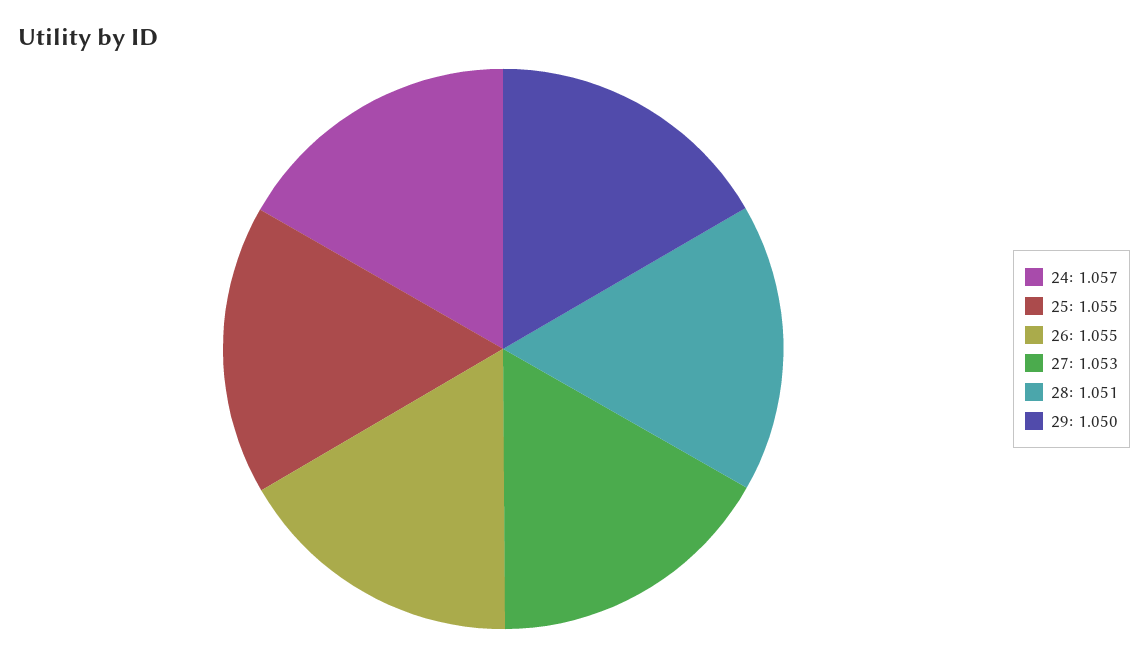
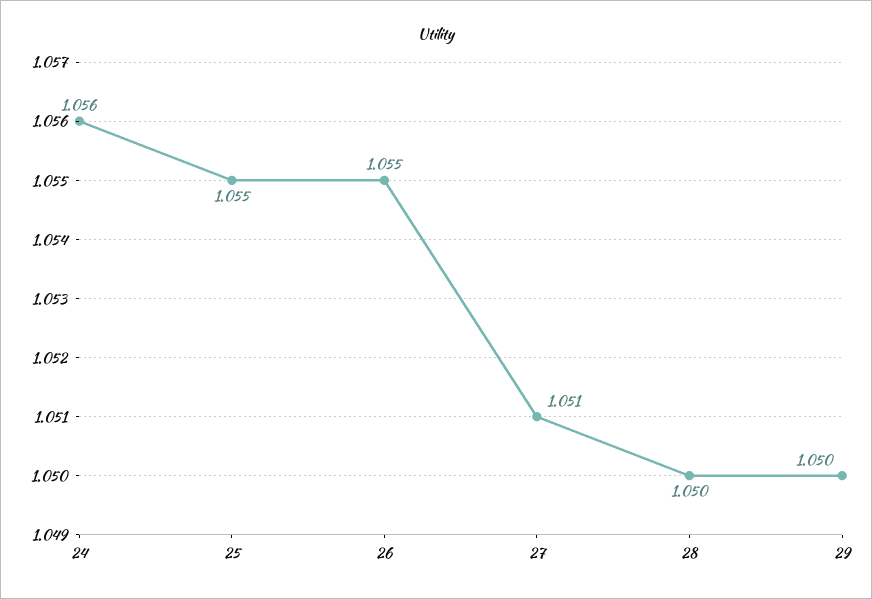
  {
-   "24": 1.057,
+   "24": 1.056,
    "25": 1.055,
    "26": 1.055,
-   "27": 1.053,
+   "27": 1.051,
-   "28": 1.051,
+   "28": 1.05,
    "29": 1.05
  }

